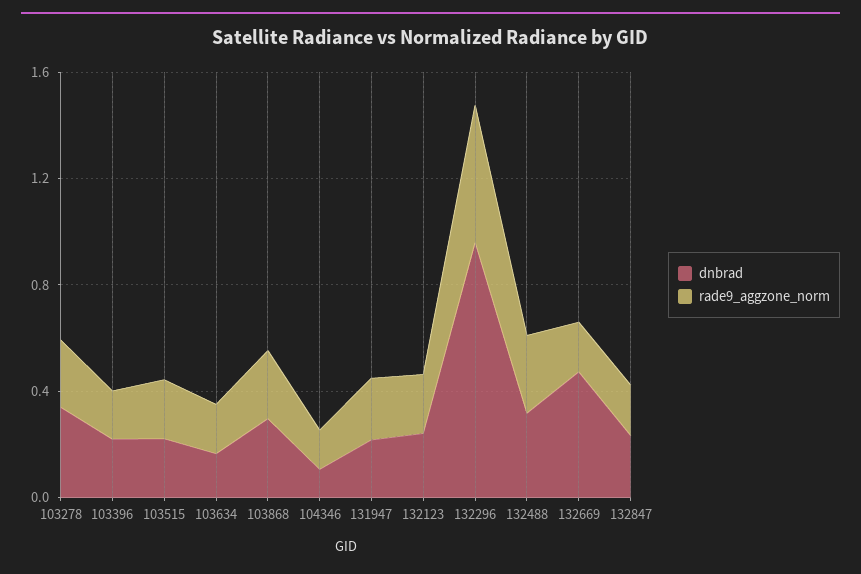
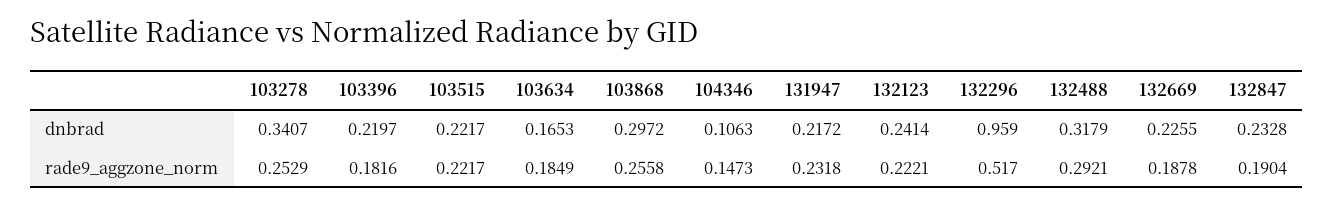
  {
    "dnbrad": {
      "103278": 0.3407,
      "103396": 0.2197,
      "103515": 0.2217,
      "103634": 0.1653,
      "103868": 0.2972,
      "104346": 0.1063,
      "131947": 0.2172,
      "132123": 0.2414,
      "132296": 0.959,
      "132488": 0.3179,
-     "132669": 0.5,
+     "132669": 0.2255,
      "132847": 0.2328
    },
    "rade9_aggzone_norm": {
      "103278": 0.2529,
      "103396": 0.1816,
      "103515": 0.2217,
      "103634": 0.1849,
      "103868": 0.2558,
      "104346": 0.1473,
      "131947": 0.2318,
      "132123": 0.2221,
      "132296": 0.517,
      "132488": 0.2921,
      "132669": 0.1878,
      "132847": 0.1904
    }
  }

